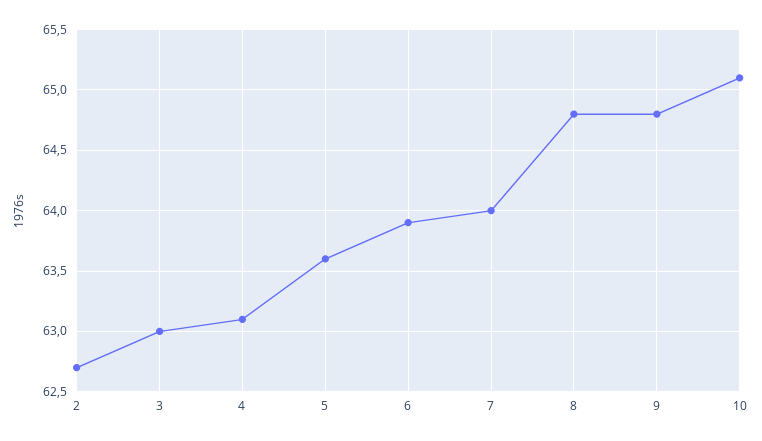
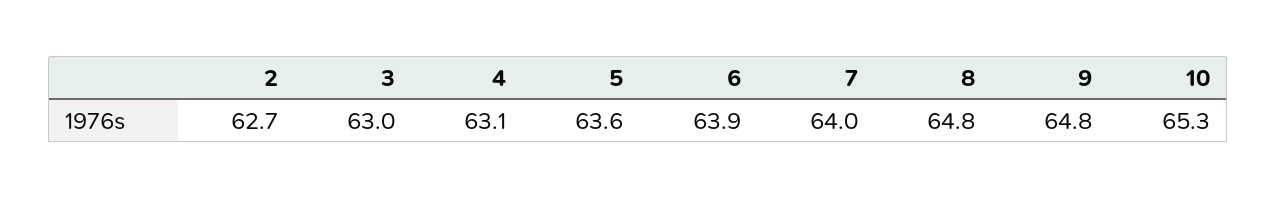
  {
    "2": 62.7,
    "3": 63,
    "4": 63.1,
    "5": 63.6,
    "6": 63.9,
    "7": 64,
    "8": 64.8,
    "9": 64.8,
-   "10": 65.1
+   "10": 65.3
  }

